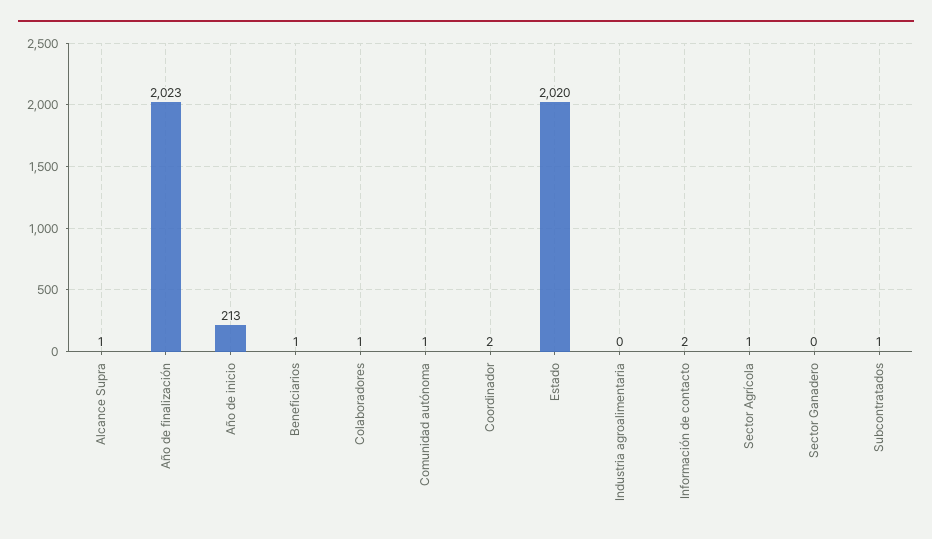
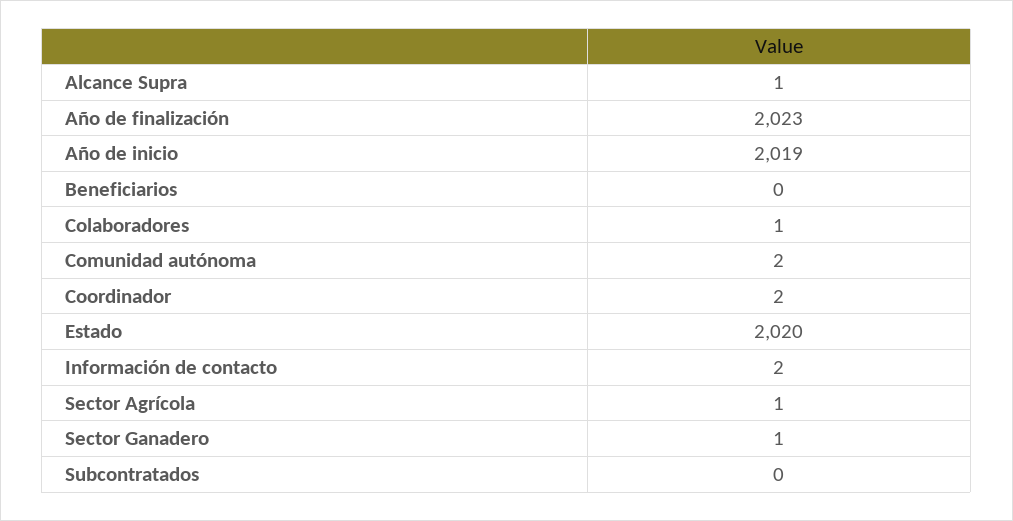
  {
    "Alcance Supra": 1,
    "Año de finalización": 2023,
-   "Año de inicio": 213,
+   "Año de inicio": 2019,
-   "Beneficiarios": 1,
+   "Beneficiarios": 0,
    "Colaboradores": 1,
-   "Comunidad autónoma": 1,
+   "Comunidad autónoma": 2,
    "Coordinador": 2,
    "Estado": 2020,
-   "Industria agroalimentaria": 0,
    "Información de contacto": 2,
    "Sector Agrícola": 1,
-   "Sector Ganadero": 0,
+   "Sector Ganadero": 1,
-   "Subcontratados": 1
+   "Subcontratados": 0
  }

